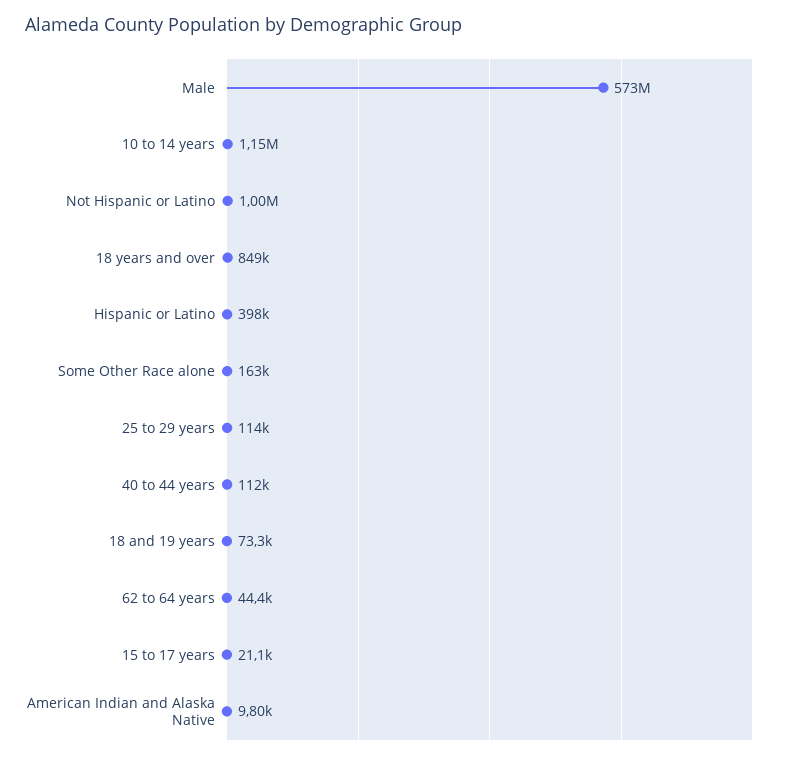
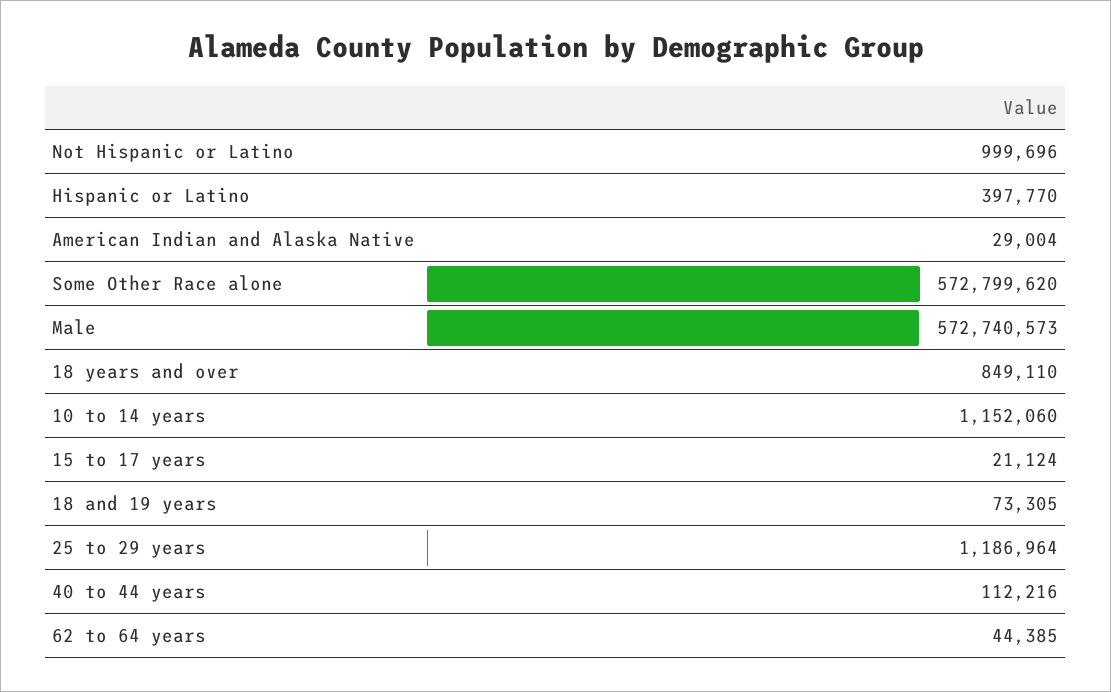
  {
    "Male": 572740573,
    "10 to 14 years": 1152060,
    "Not Hispanic or Latino": 999696,
    "18 years and over": 849110,
    "Hispanic or Latino": 397770,
-   "Some Other Race alone": 163000,
+   "Some Other Race alone": 572799620,
-   "25 to 29 years": 114000,
+   "25 to 29 years": 1186964,
    "40 to 44 years": 112216,
    "18 and 19 years": 73305,
    "62 to 64 years": 44385,
    "15 to 17 years": 21124,
-   "American Indian and Alaska Native": 9800
+   "American Indian and Alaska Native": 29004
  }

